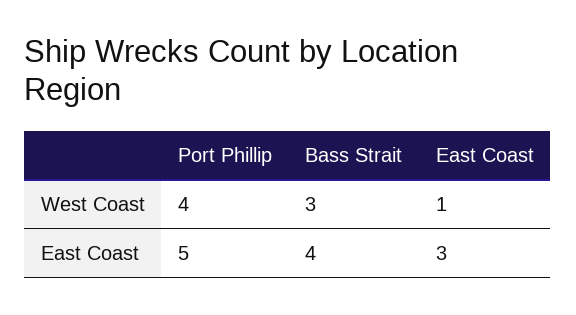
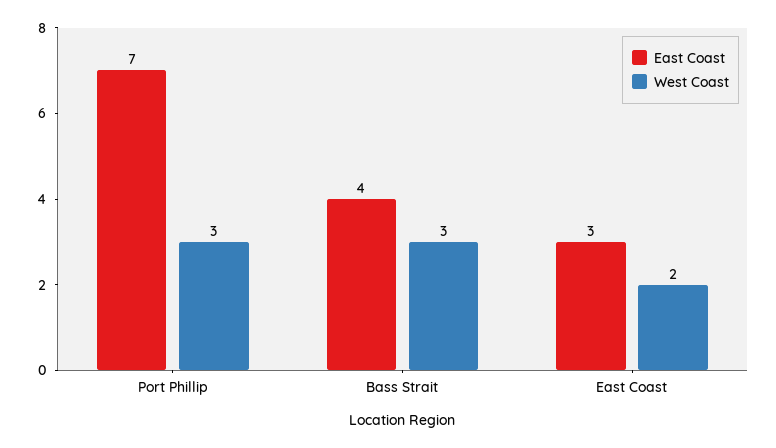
  {
    "West Coast": {
-     "Port Phillip": 4,
+     "Port Phillip": 3,
      "Bass Strait": 3,
-     "East Coast": 1
+     "East Coast": 2
    },
    "East Coast": {
-     "Port Phillip": 5,
+     "Port Phillip": 7,
      "Bass Strait": 4,
      "East Coast": 3
    }
  }

